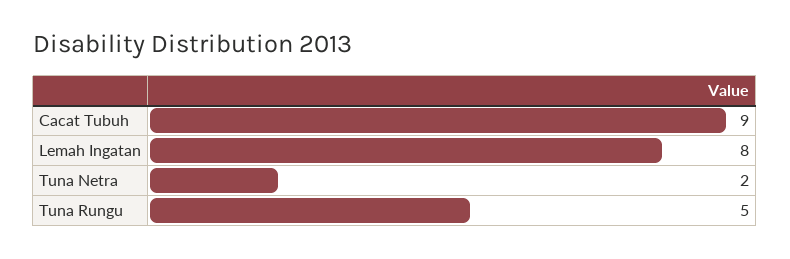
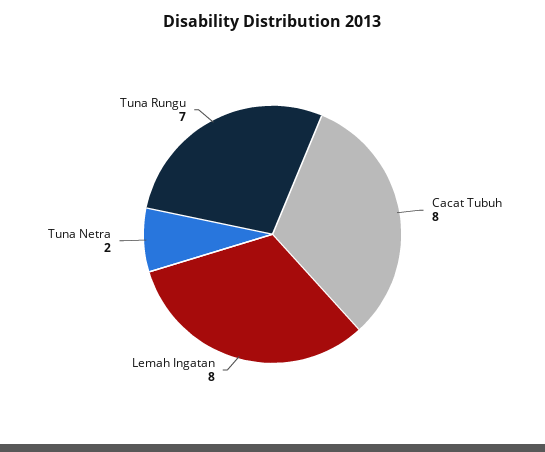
  {
-   "Cacat Tubuh": 9,
+   "Cacat Tubuh": 8,
    "Lemah Ingatan": 8,
    "Tuna Netra": 2,
-   "Tuna Rungu": 5
+   "Tuna Rungu": 7
  }

